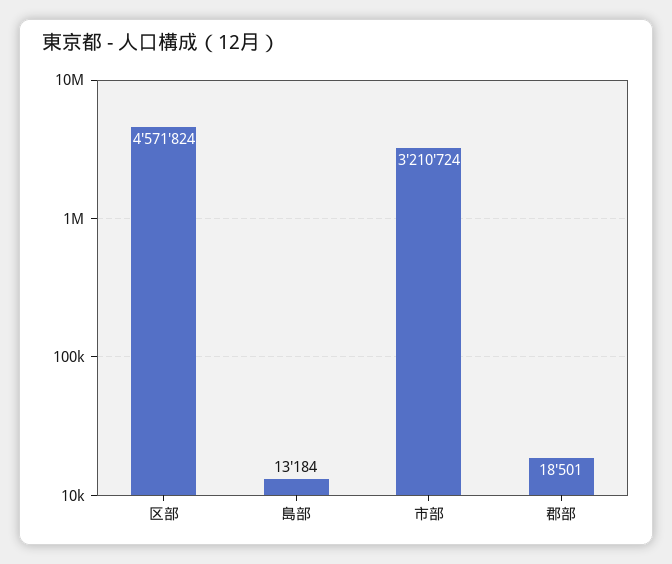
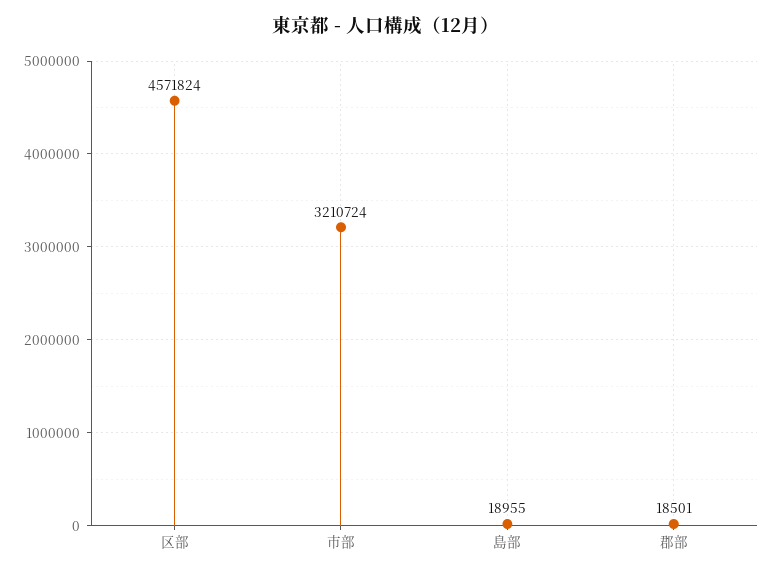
  {
    "区部": 4571824,
-   "島部": 13184,
+   "島部": 18955,
    "市部": 3210724,
    "郡部": 18501
  }

